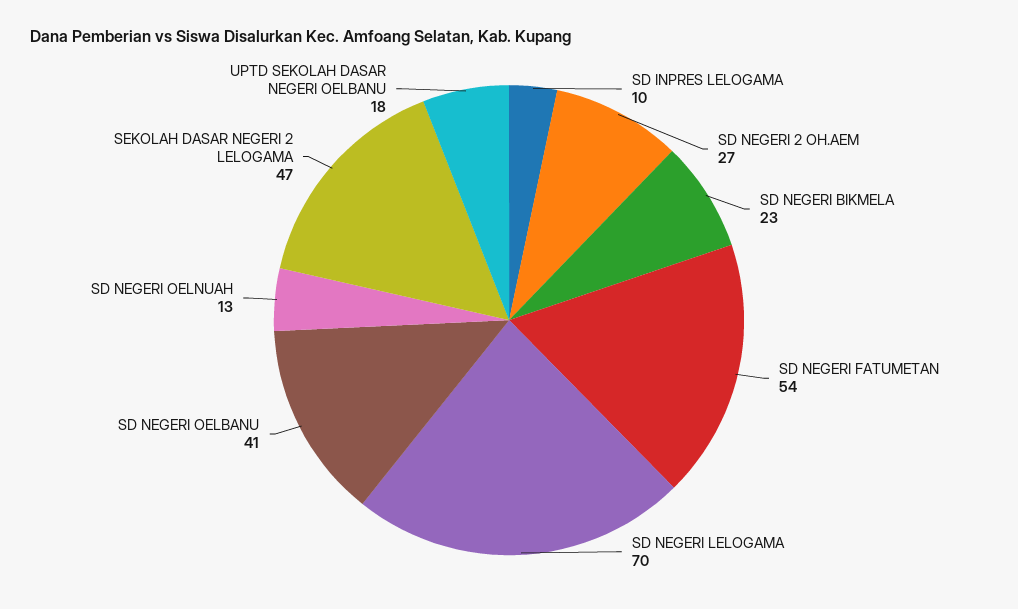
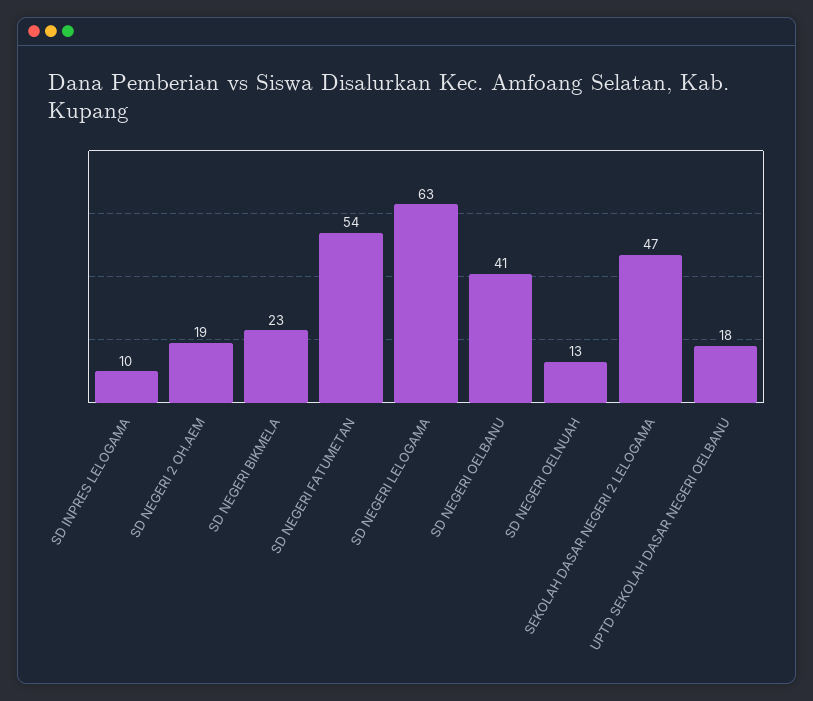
  {
    "SD INPRES LELOGAMA": 10,
-   "SD NEGERI 2 OH.AEM": 27,
+   "SD NEGERI 2 OH.AEM": 19,
    "SD NEGERI BIKMELA": 23,
    "SD NEGERI FATUMETAN": 54,
-   "SD NEGERI LELOGAMA": 70,
+   "SD NEGERI LELOGAMA": 63,
    "SD NEGERI OELBANU": 41,
    "SD NEGERI OELNUAH": 13,
    "SEKOLAH DASAR NEGERI 2 LELOGAMA": 47,
    "UPTD SEKOLAH DASAR NEGERI OELBANU": 18
  }

